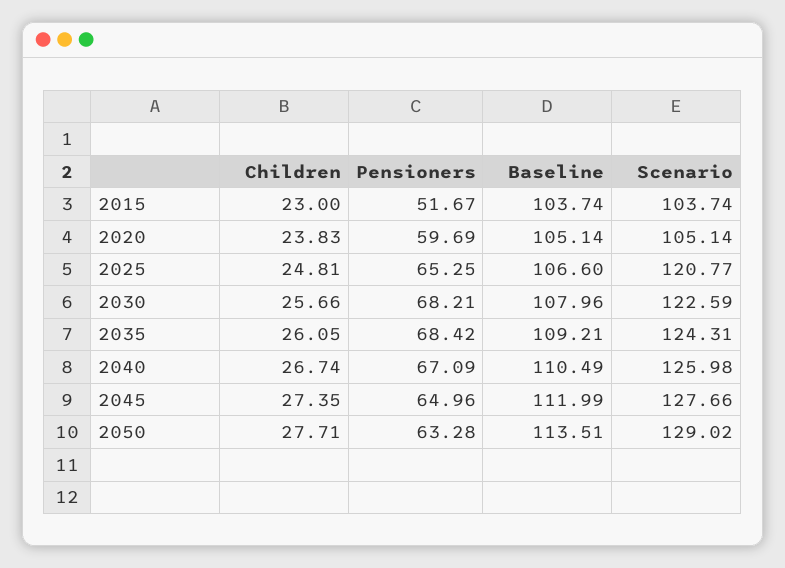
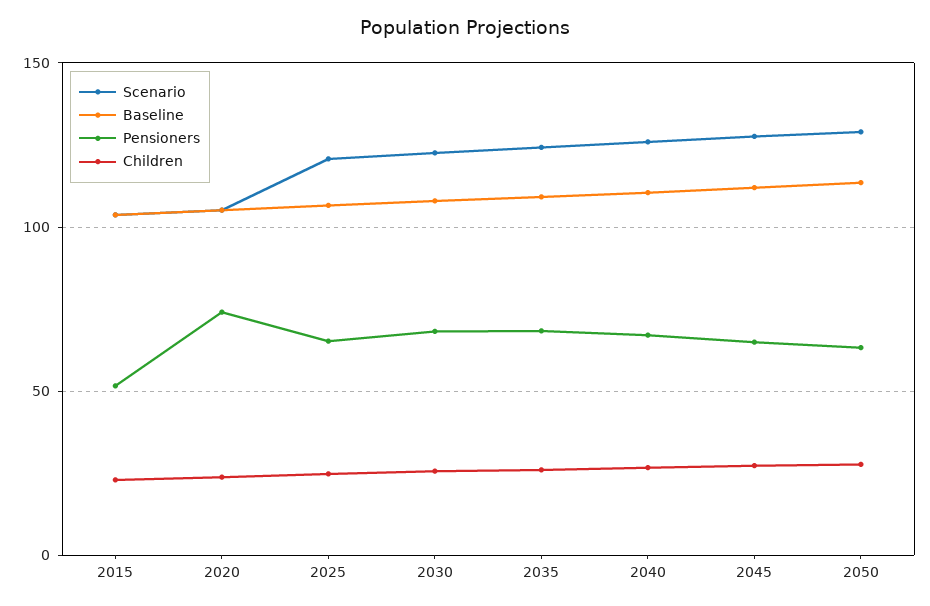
  {
    "Children": {
      "2015": 23,
      "2020": 23.83,
      "2025": 24.81,
      "2030": 25.66,
      "2035": 26.05,
      "2040": 26.74,
      "2045": 27.35,
      "2050": 27.71
    },
    "Pensioners": {
      "2015": 51.67,
-     "2020": 59.69,
+     "2020": 75,
      "2025": 65.25,
      "2030": 68.21,
      "2035": 68.42,
      "2040": 67.09,
      "2045": 64.96,
      "2050": 63.28
    },
    "Baseline": {
      "2015": 103.74,
      "2020": 105.14,
      "2025": 106.6,
      "2030": 107.96,
      "2035": 109.21,
      "2040": 110.49,
      "2045": 111.99,
      "2050": 113.51
    },
    "Scenario": {
      "2015": 103.74,
      "2020": 105.14,
      "2025": 120.77,
      "2030": 122.59,
      "2035": 124.31,
      "2040": 125.98,
      "2045": 127.66,
      "2050": 129.02
    }
  }

